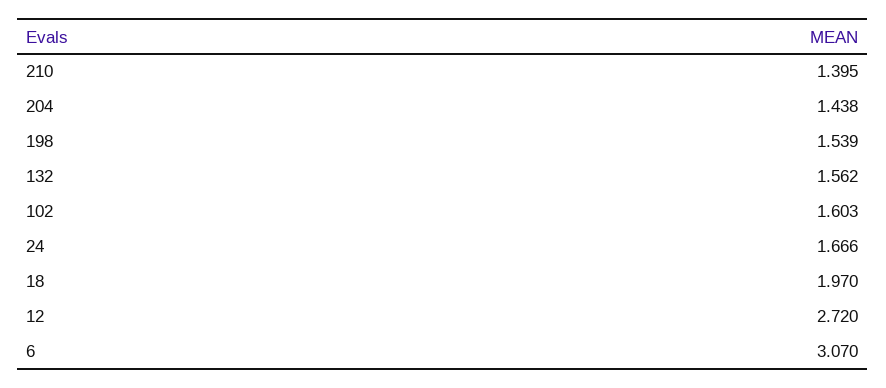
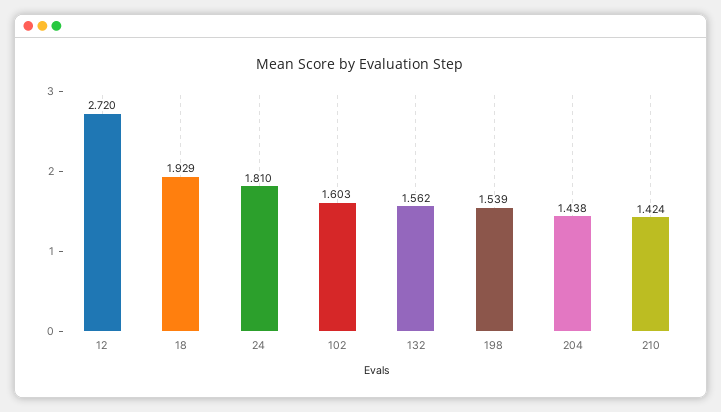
  {
-   "210": 1.395,
+   "210": 1.424,
    "204": 1.438,
    "198": 1.539,
    "132": 1.562,
    "102": 1.603,
-   "24": 1.666,
+   "24": 1.81,
-   "18": 1.97,
+   "18": 1.929,
-   "12": 2.72,
+   "12": 2.72
-   "6": 3.07
  }

